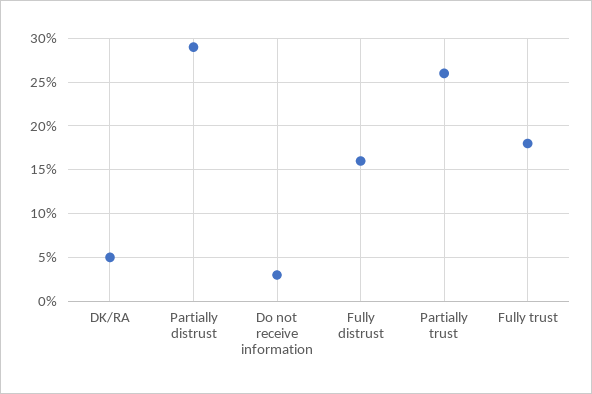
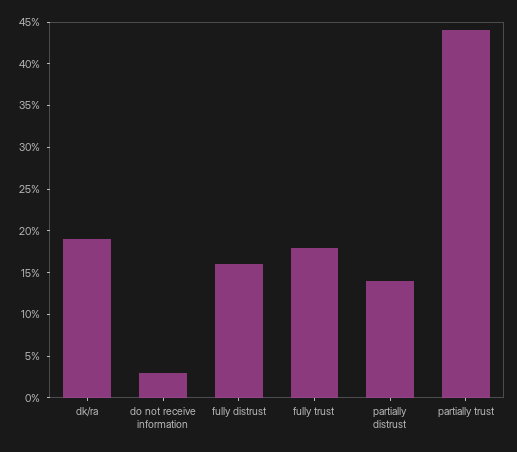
  {
-   "DK/RA": 5,
+   "DK/RA": 19,
-   "Partially distrust": 29,
+   "Partially distrust": 14,
    "Do not receive information": 3,
    "Fully distrust": 16,
-   "Partially trust": 26,
+   "Partially trust": 44,
    "Fully trust": 18
  }

